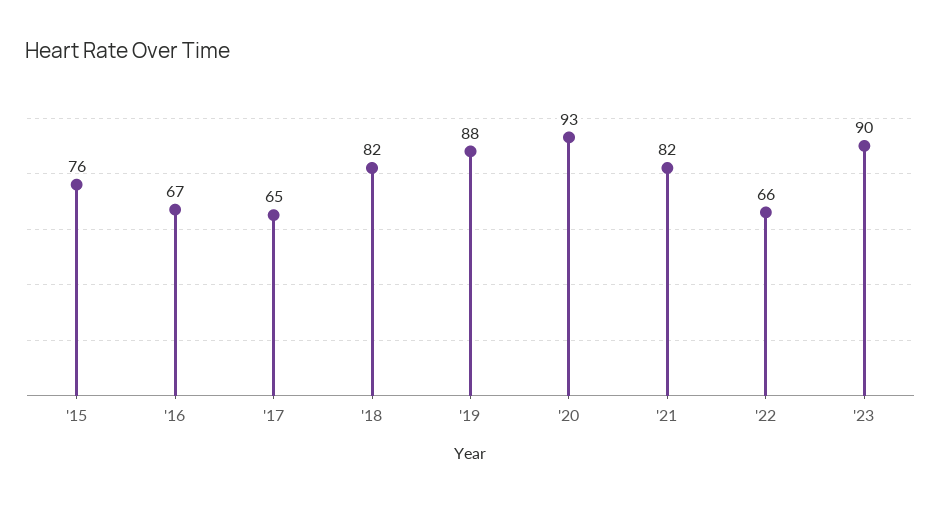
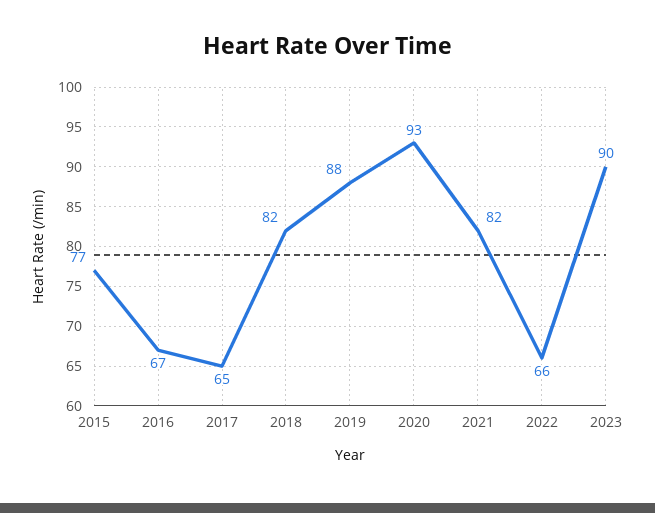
  {
-   "'15": 76,
+   "'15": 77,
    "'16": 67,
    "'17": 65,
    "'18": 82,
    "'19": 88,
    "'20": 93,
    "'21": 82,
    "'22": 66,
    "'23": 90
  }

